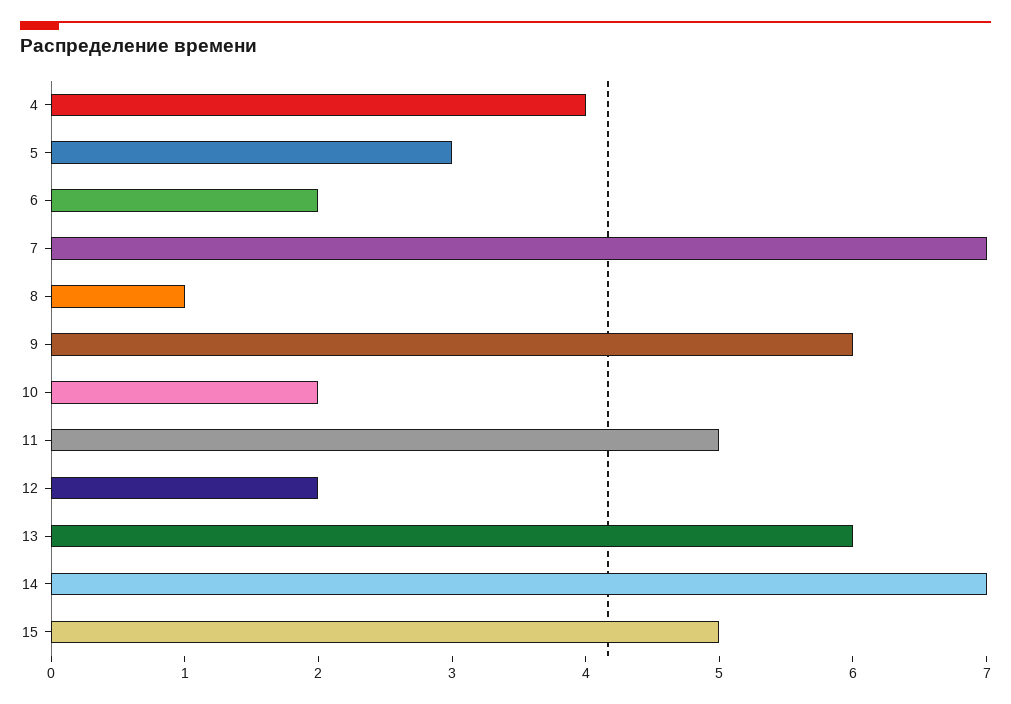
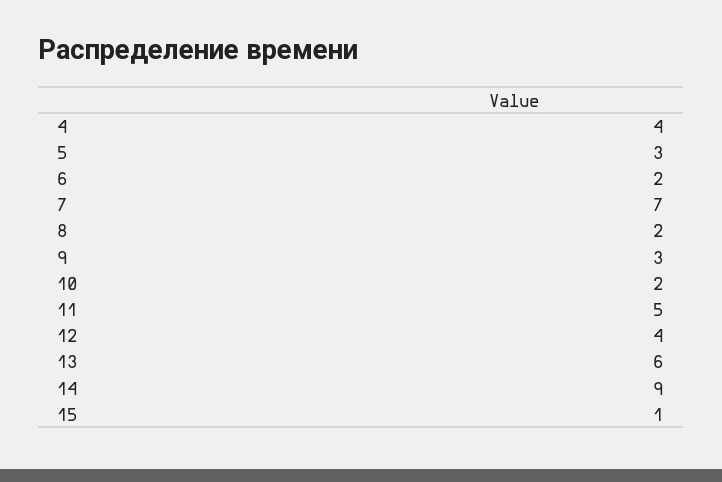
  {
    "4": 4,
    "5": 3,
    "6": 2,
    "7": 7,
-   "8": 1,
+   "8": 2,
-   "9": 6,
+   "9": 3,
    "10": 2,
    "11": 5,
-   "12": 2,
+   "12": 4,
    "13": 6,
-   "14": 7,
+   "14": 9,
-   "15": 5
+   "15": 1
  }

